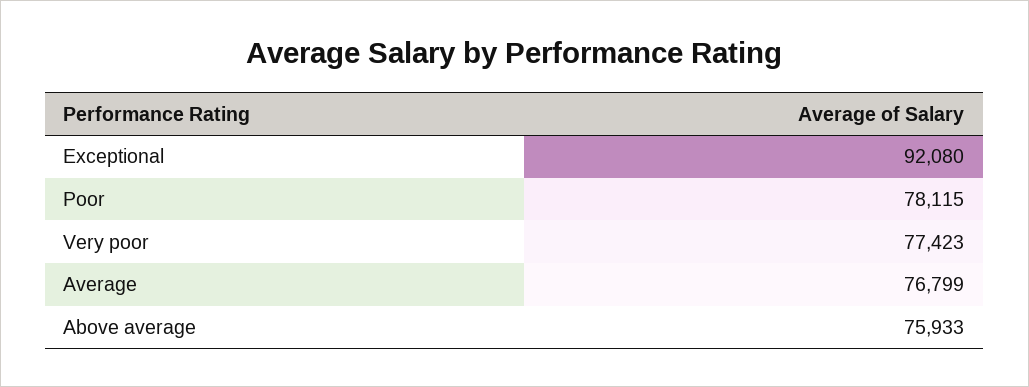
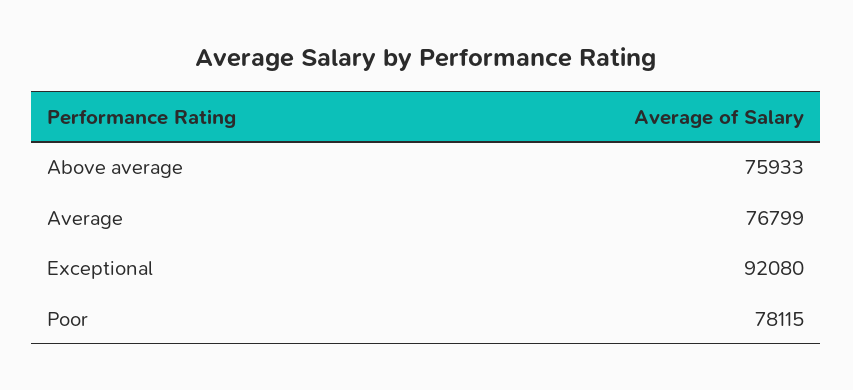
  {
    "Exceptional": 92080,
    "Poor": 78115,
-   "Very poor": 77423,
    "Average": 76799,
    "Above average": 75933
  }

